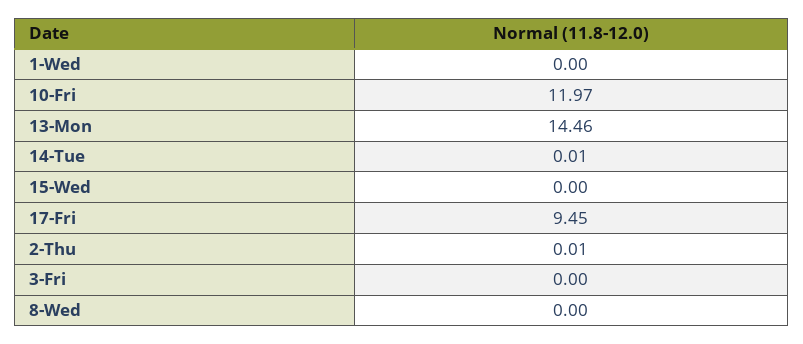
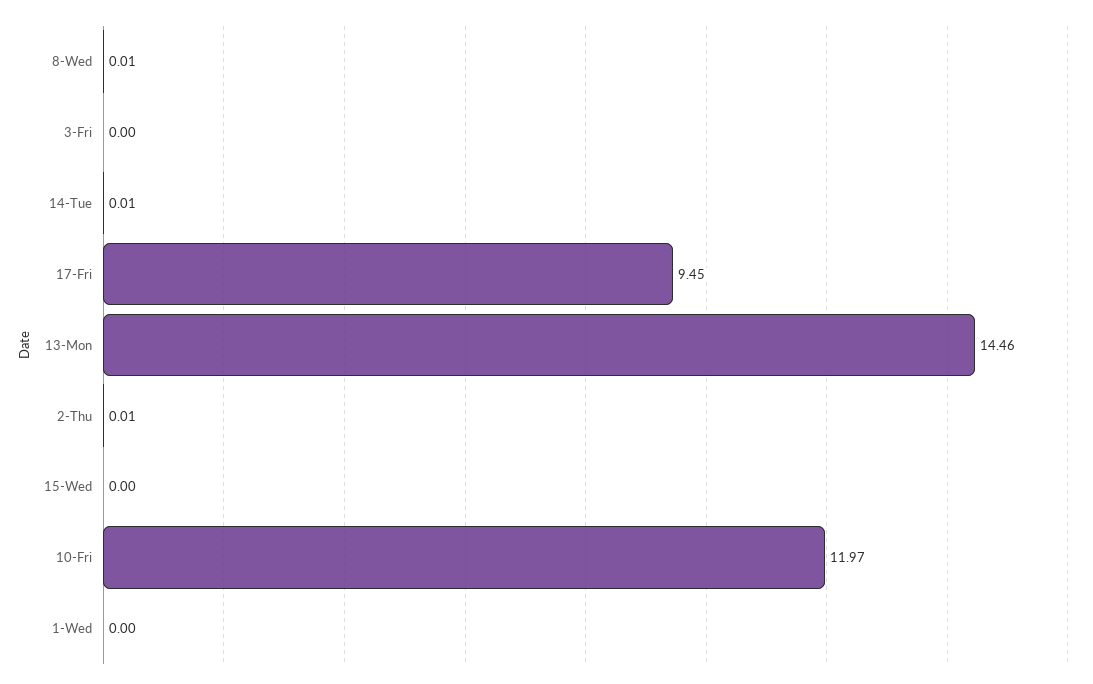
  {
    "1-Wed": 0,
    "10-Fri": 11.97,
    "13-Mon": 14.46,
    "14-Tue": 0.01,
    "15-Wed": 0,
    "17-Fri": 9.45,
    "2-Thu": 0.01,
    "3-Fri": 0,
-   "8-Wed": 0
+   "8-Wed": 0.01
  }

